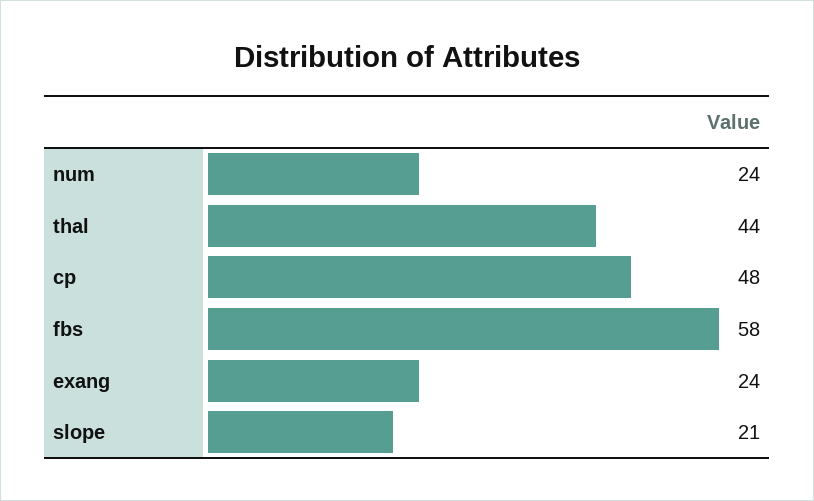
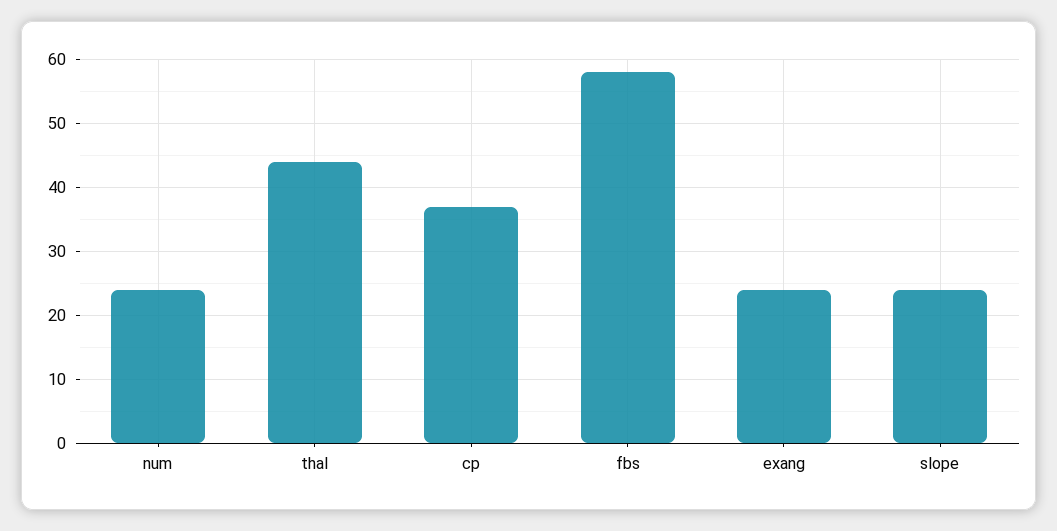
  {
    "num": 24,
    "thal": 44,
-   "cp": 48,
+   "cp": 37,
    "fbs": 58,
    "exang": 24,
-   "slope": 21
+   "slope": 24
  }

